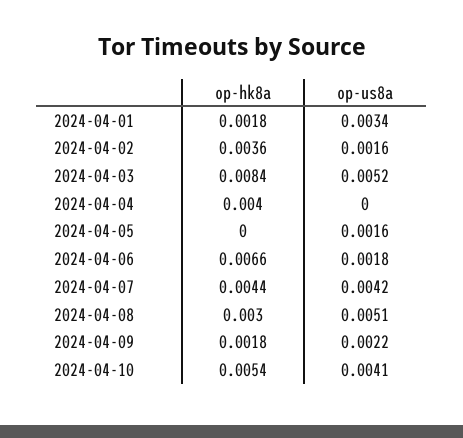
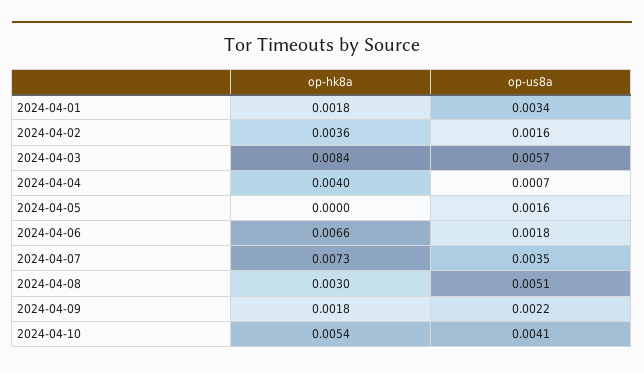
  {
    "op-hk8a": {
      "2024-04-01": 0.0018,
      "2024-04-02": 0.0036,
      "2024-04-03": 0.0084,
      "2024-04-04": 0.004,
      "2024-04-05": 0,
      "2024-04-06": 0.0066,
-     "2024-04-07": 0.0044,
+     "2024-04-07": 0.0073,
      "2024-04-08": 0.003,
      "2024-04-09": 0.0018,
      "2024-04-10": 0.0054
    },
    "op-us8a": {
      "2024-04-01": 0.0034,
      "2024-04-02": 0.0016,
-     "2024-04-03": 0.0052,
+     "2024-04-03": 0.0057,
-     "2024-04-04": 0,
+     "2024-04-04": 0.0007,
      "2024-04-05": 0.0016,
      "2024-04-06": 0.0018,
-     "2024-04-07": 0.0042,
+     "2024-04-07": 0.0035,
      "2024-04-08": 0.0051,
      "2024-04-09": 0.0022,
      "2024-04-10": 0.0041
    }
  }

